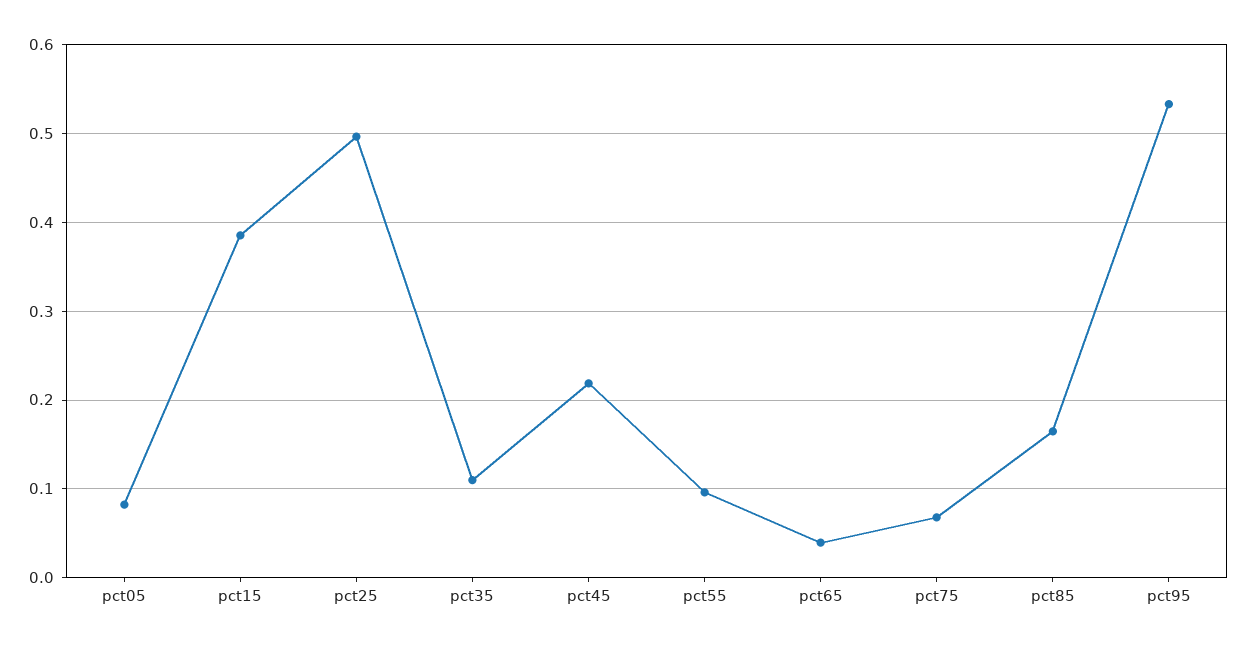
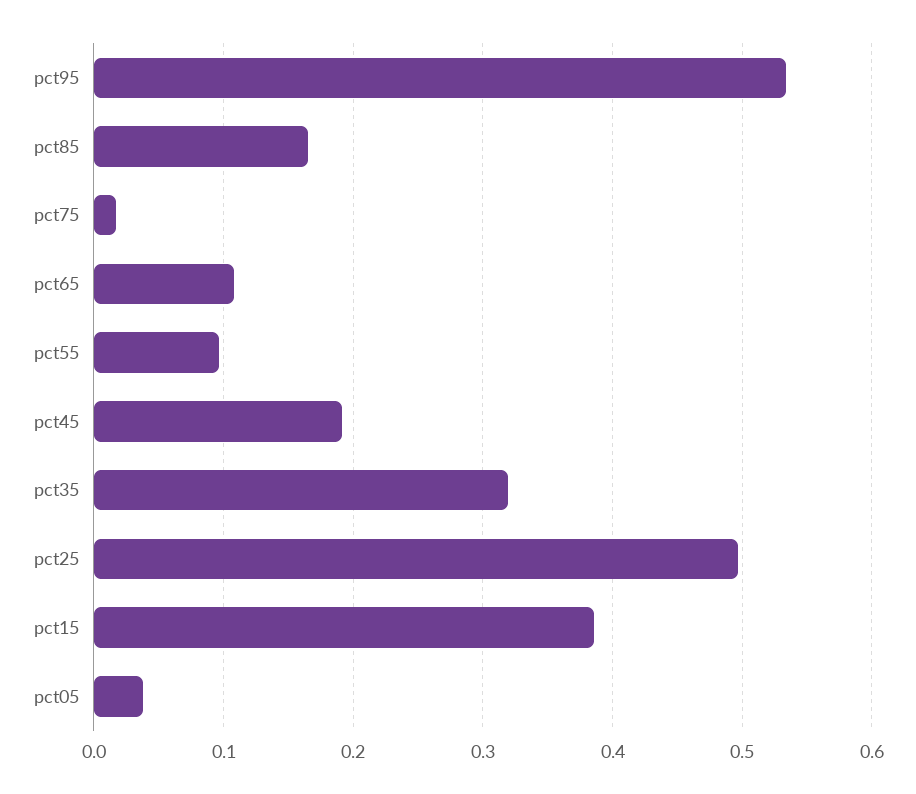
  {
-   "pct05": 0.08,
+   "pct05": 0.04,
    "pct15": 0.39,
    "pct25": 0.5,
-   "pct35": 0.11,
+   "pct35": 0.32,
-   "pct45": 0.22,
+   "pct45": 0.19,
    "pct55": 0.1,
-   "pct65": 0.04,
+   "pct65": 0.11,
-   "pct75": 0.07,
+   "pct75": 0.02,
    "pct85": 0.17,
    "pct95": 0.53
  }

